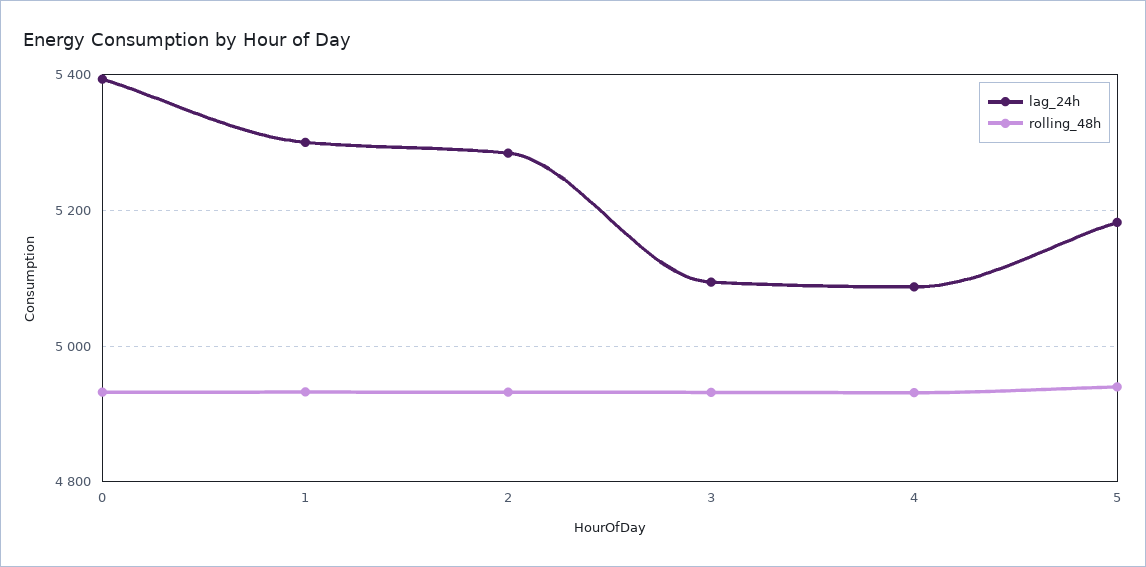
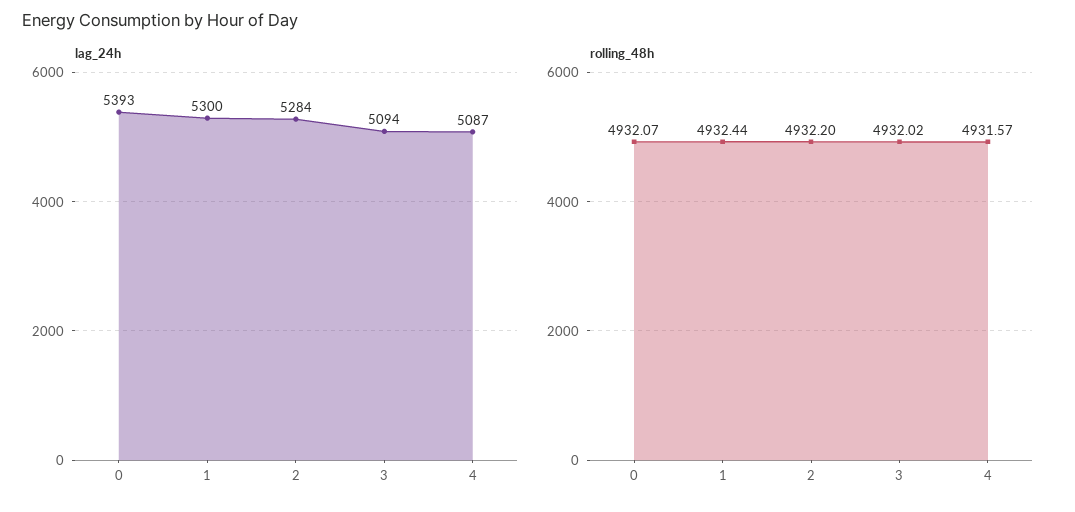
  {
    "lag_24h": {
      "0": 5393,
      "1": 5300,
      "2": 5284,
      "3": 5094,
-     "4": 5087,
+     "4": 5087
-     "5": 5180
    },
    "rolling_48h": {
      "0": 4932.07,
      "1": 4932.44,
      "2": 4932.2,
      "3": 4932.02,
-     "4": 4931.57,
+     "4": 4931.57
-     "5": 4940
    }
  }

